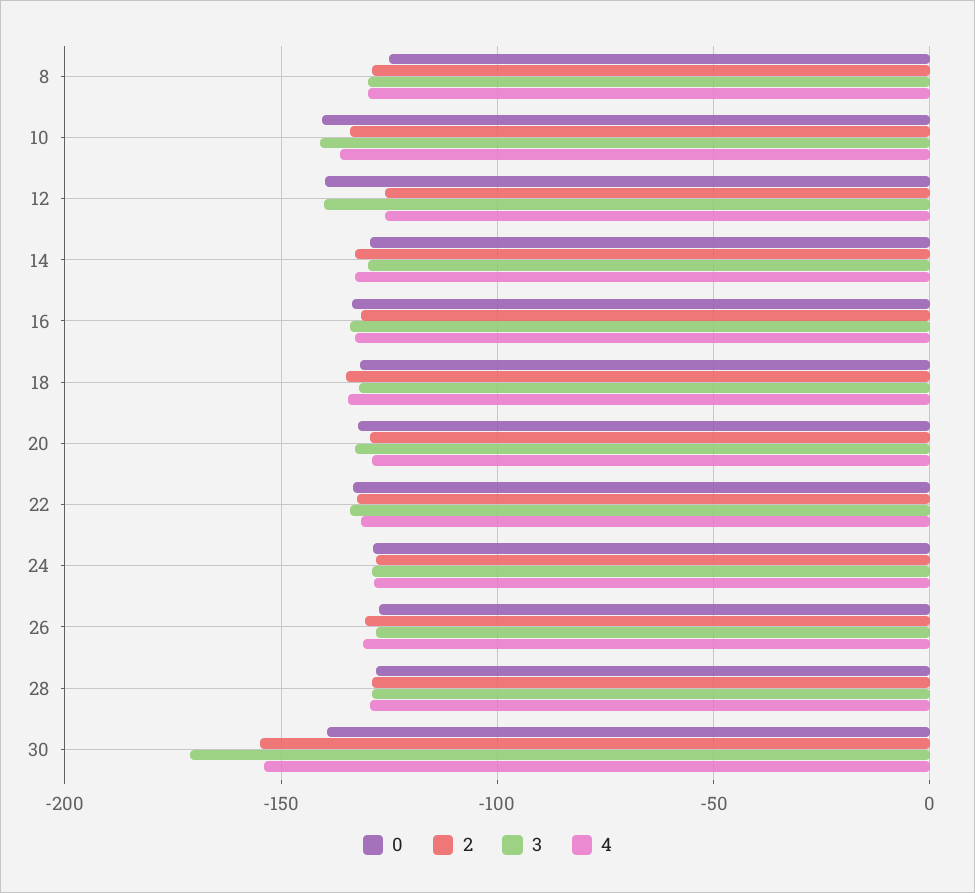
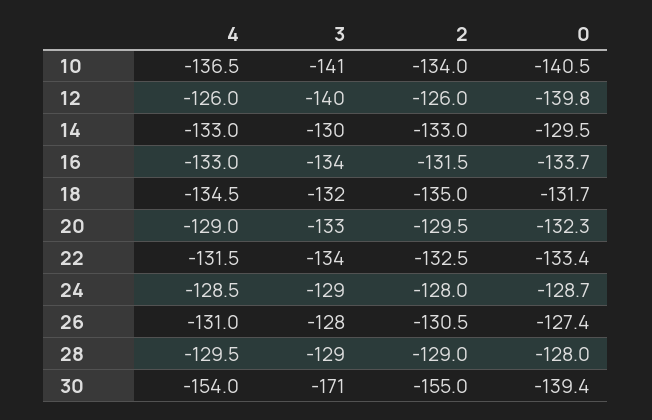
  {
    "0": {
-     "8": -125,
      "10": -140.5,
      "12": -139.8,
      "14": -129.5,
      "16": -133.7,
      "18": -131.7,
      "20": -132.3,
      "22": -133.4,
      "24": -128.7,
      "26": -127.4,
      "28": -128,
      "30": -139.4
    },
    "2": {
-     "8": -130,
      "10": -134,
      "12": -126,
      "14": -133,
      "16": -131.5,
      "18": -135,
      "20": -129.5,
      "22": -132.5,
      "24": -128,
      "26": -130.5,
      "28": -129,
      "30": -155
    },
    "3": {
-     "8": -130,
      "10": -141,
      "12": -140,
      "14": -130,
      "16": -134,
      "18": -132,
      "20": -133,
      "22": -134,
      "24": -129,
      "26": -128,
      "28": -129,
      "30": -171
    },
    "4": {
-     "8": -130,
      "10": -136.5,
      "12": -126,
      "14": -133,
      "16": -133,
      "18": -134.5,
      "20": -129,
      "22": -131.5,
      "24": -128.5,
      "26": -131,
      "28": -129.5,
      "30": -154
    }
  }

